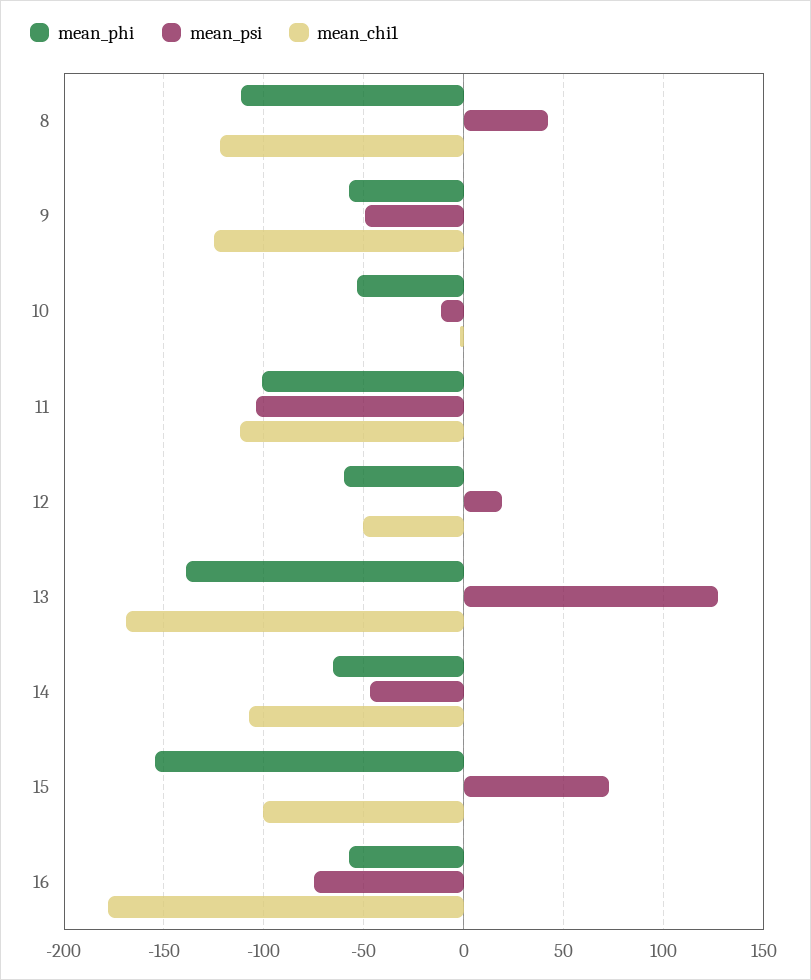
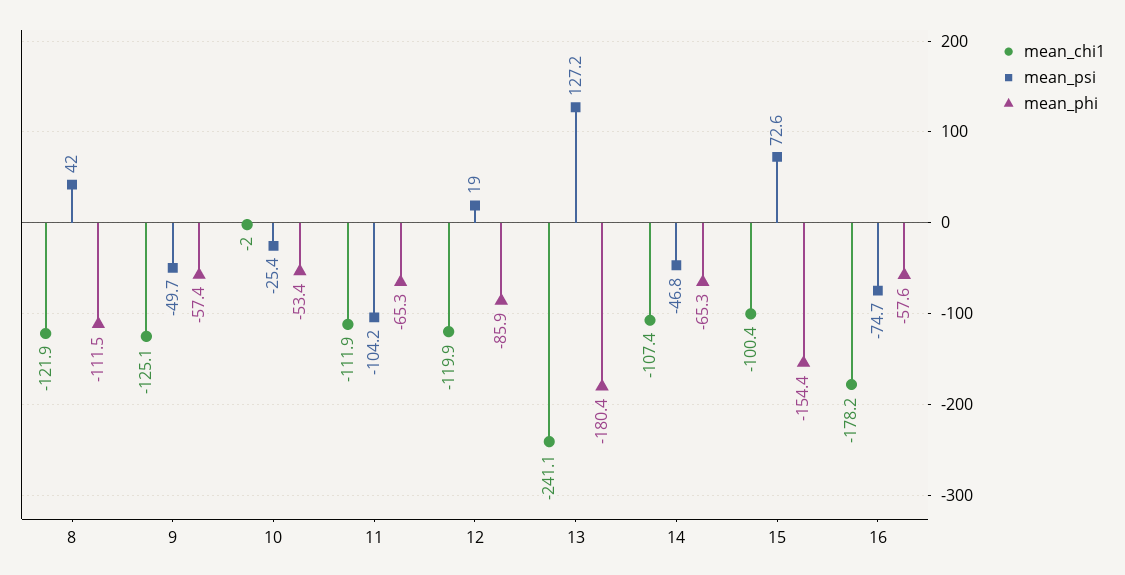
  {
    "mean_phi": {
      "8": -111.5,
      "9": -57.4,
      "10": -53.4,
-     "11": -100,
+     "11": -65.3,
-     "12": -60,
+     "12": -85.9,
-     "13": -140,
+     "13": -180.4,
      "14": -65.3,
      "15": -154.4,
      "16": -57.6
    },
    "mean_psi": {
      "8": 42,
      "9": -49.7,
-     "10": -10,
+     "10": -25.4,
      "11": -104.2,
      "12": 19,
      "13": 127.2,
      "14": -46.8,
      "15": 72.6,
      "16": -74.7
    },
    "mean_chi1": {
      "8": -121.9,
      "9": -125.1,
      "10": -2,
      "11": -111.9,
-     "12": -50,
+     "12": -119.9,
-     "13": -170,
+     "13": -241.1,
      "14": -107.4,
      "15": -100.4,
      "16": -178.2
    }
  }

